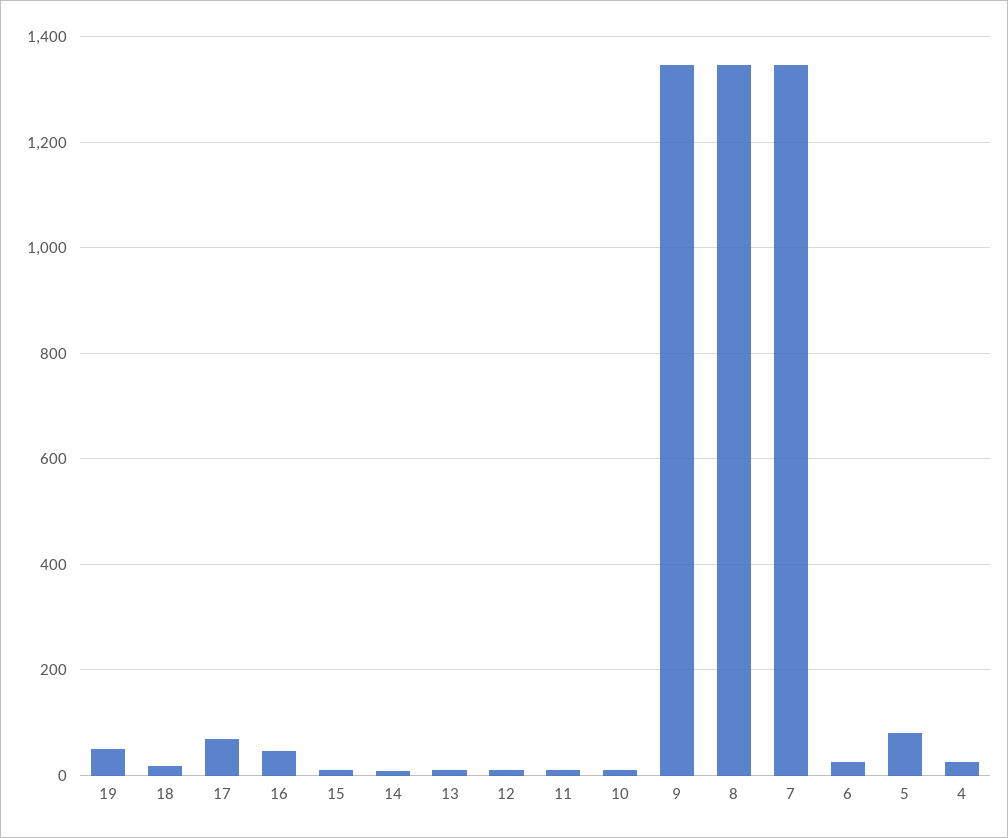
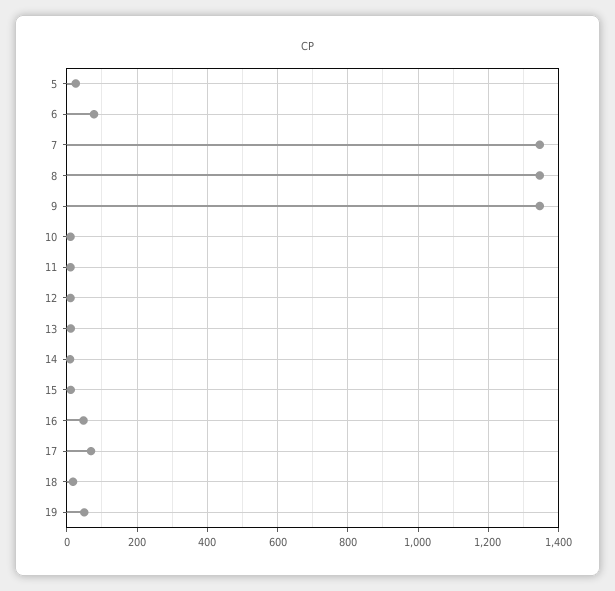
  {
    "19": 40,
    "18": 20,
    "17": 60,
    "16": 40,
    "15": 20,
    "14": 0,
    "13": 20,
    "12": 20,
    "11": 20,
    "10": 20,
    "9": 1340,
    "8": 1340,
    "7": 1340,
-   "6": 20,
+   "6": 80,
-   "5": 80,
+   "5": 20
-   "4": 20
  }

